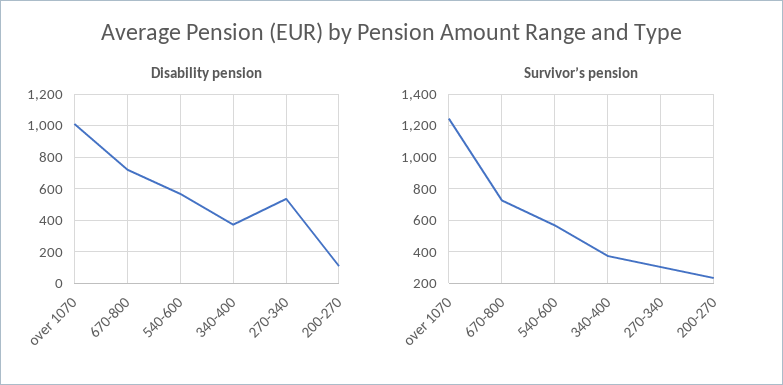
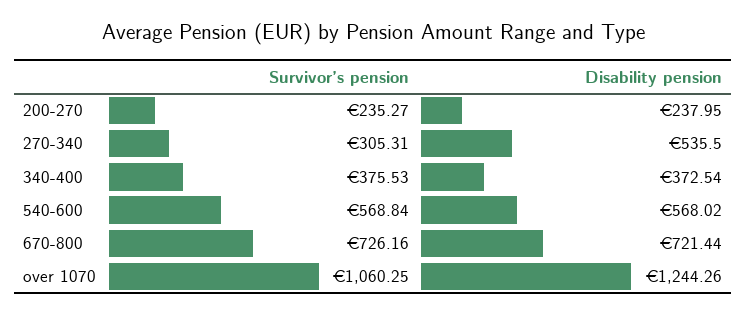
  {
    "Disability pension": {
-     "over 1070": 1000,
+     "over 1070": 1244.26,
      "670-800": 721.44,
      "540-600": 568.02,
      "340-400": 372.54,
      "270-340": 535.5,
-     "200-270": 100
+     "200-270": 237.95
    },
    "Survivor’s pension": {
-     "over 1070": 1250,
+     "over 1070": 1060.25,
      "670-800": 726.16,
      "540-600": 568.84,
      "340-400": 375.53,
      "270-340": 305.31,
      "200-270": 235.27
    }
  }

